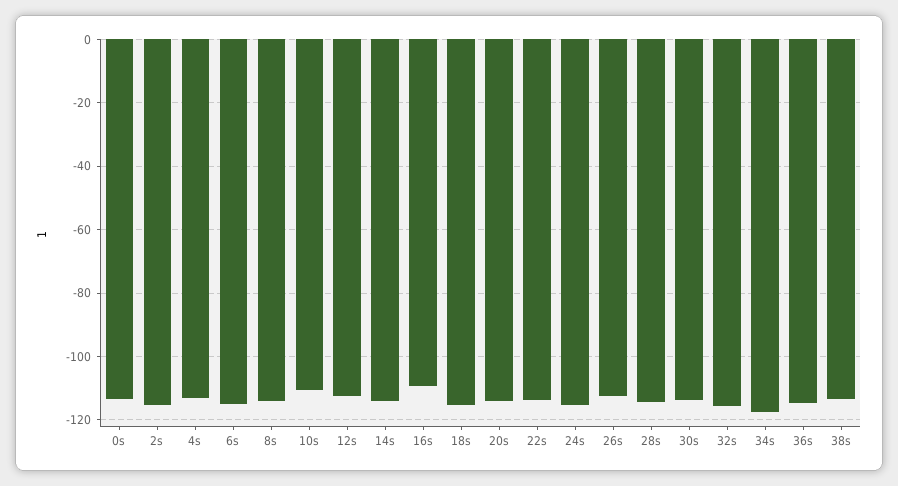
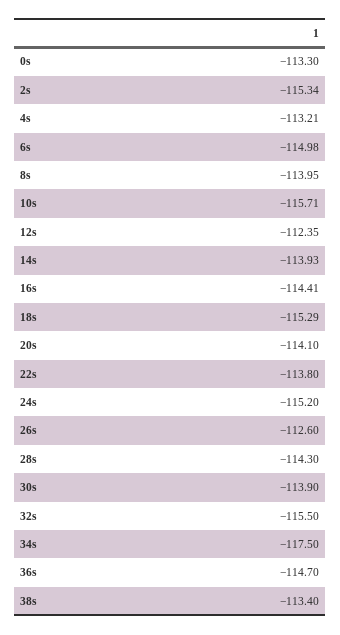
  {
    "0s": -113.3,
    "2s": -115.34,
    "4s": -113.21,
    "6s": -114.98,
    "8s": -113.95,
-   "10s": -110,
+   "10s": -115.71,
    "12s": -112.35,
    "14s": -113.93,
-   "16s": -110,
+   "16s": -114.41,
    "18s": -115.29,
    "20s": -114.1,
    "22s": -113.8,
    "24s": -115.2,
    "26s": -112.6,
    "28s": -114.3,
    "30s": -113.9,
    "32s": -115.5,
    "34s": -117.5,
    "36s": -114.7,
    "38s": -113.4
  }

